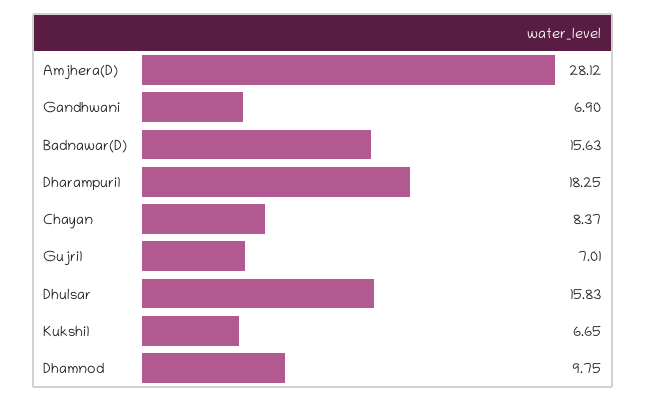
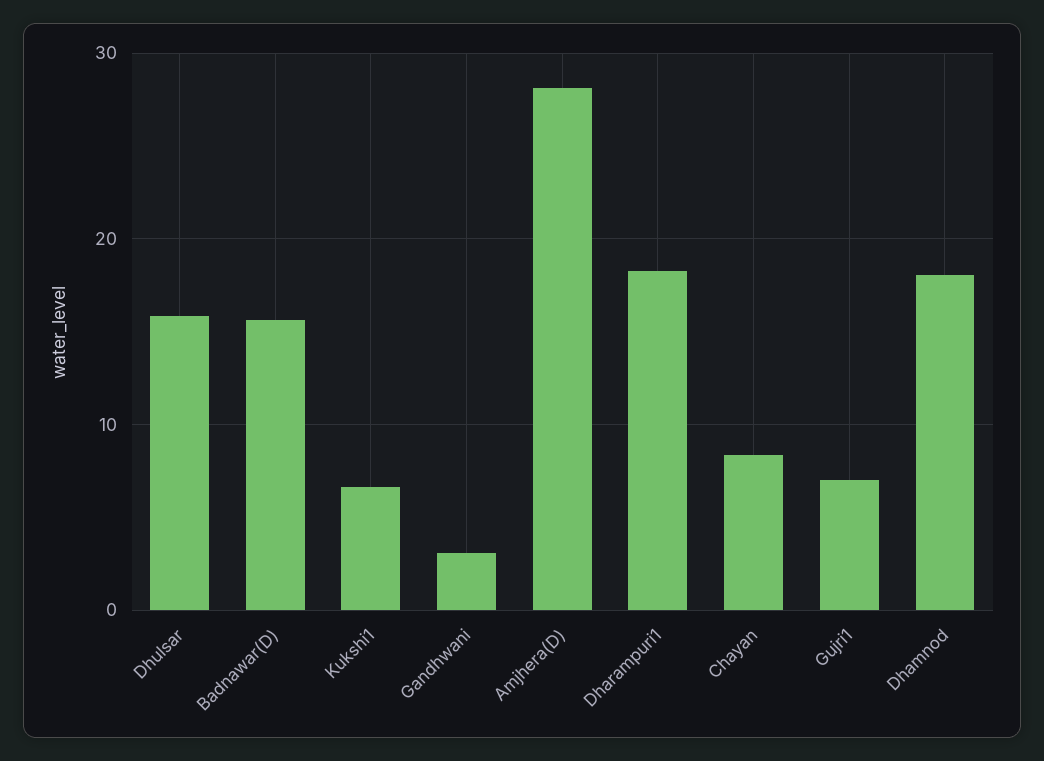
  {
    "Amjhera(D)": 28.12,
-   "Gandhwani": 6.9,
+   "Gandhwani": 3,
    "Badnawar(D)": 15.63,
    "Dharampuri1": 18.25,
    "Chayan": 8.37,
    "Gujri1": 7.01,
    "Dhulsar": 15.83,
    "Kukshi1": 6.65,
-   "Dhamnod": 9.75
+   "Dhamnod": 18
  }

